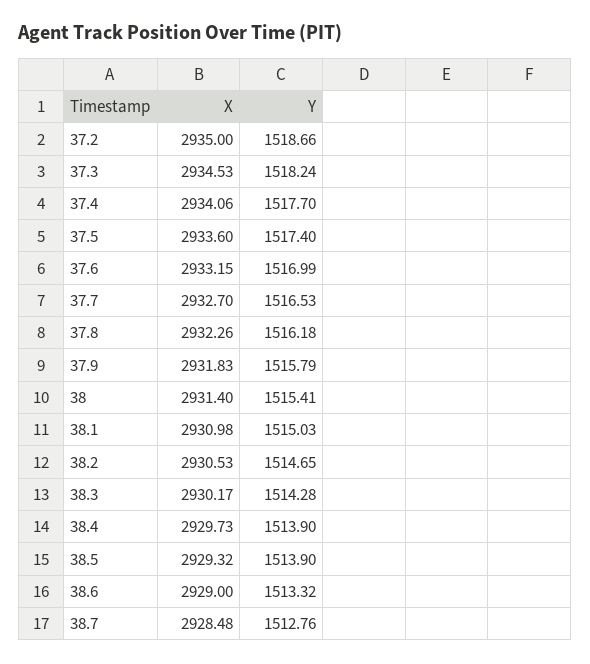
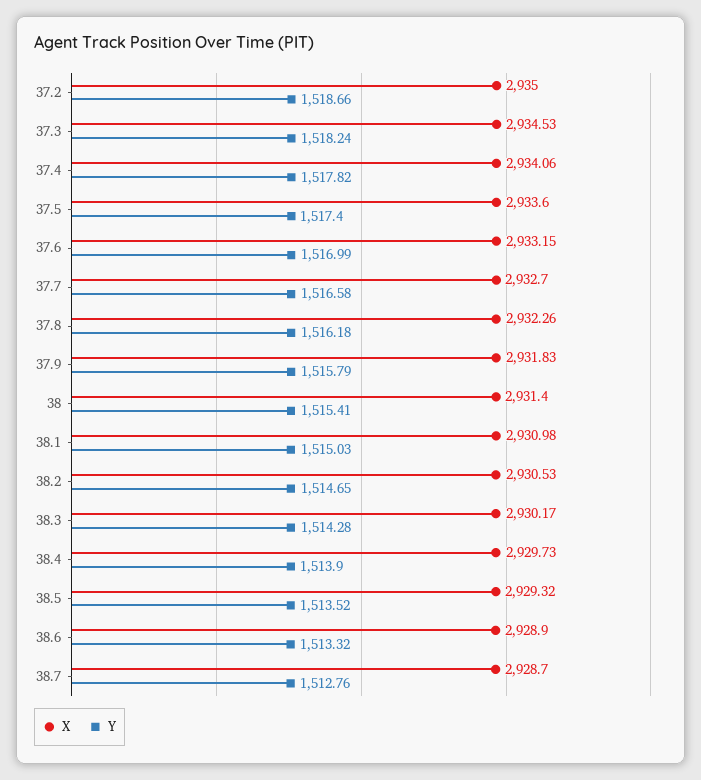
  {
    "X": {
      "37.2": 2935,
      "37.3": 2934.53,
      "37.4": 2934.06,
      "37.5": 2933.6,
      "37.6": 2933.15,
      "37.7": 2932.7,
      "37.8": 2932.26,
      "37.9": 2931.83,
      "38": 2931.4,
      "38.1": 2930.98,
      "38.2": 2930.53,
      "38.3": 2930.17,
      "38.4": 2929.73,
      "38.5": 2929.32,
-     "38.6": 2929,
+     "38.6": 2928.9,
-     "38.7": 2928.48
+     "38.7": 2928.7
    },
    "Y": {
      "37.2": 1518.66,
      "37.3": 1518.24,
-     "37.4": 1517.7,
+     "37.4": 1517.82,
      "37.5": 1517.4,
      "37.6": 1516.99,
-     "37.7": 1516.53,
+     "37.7": 1516.58,
      "37.8": 1516.18,
      "37.9": 1515.79,
      "38": 1515.41,
      "38.1": 1515.03,
      "38.2": 1514.65,
      "38.3": 1514.28,
      "38.4": 1513.9,
-     "38.5": 1513.9,
+     "38.5": 1513.52,
      "38.6": 1513.32,
      "38.7": 1512.76
    }
  }

